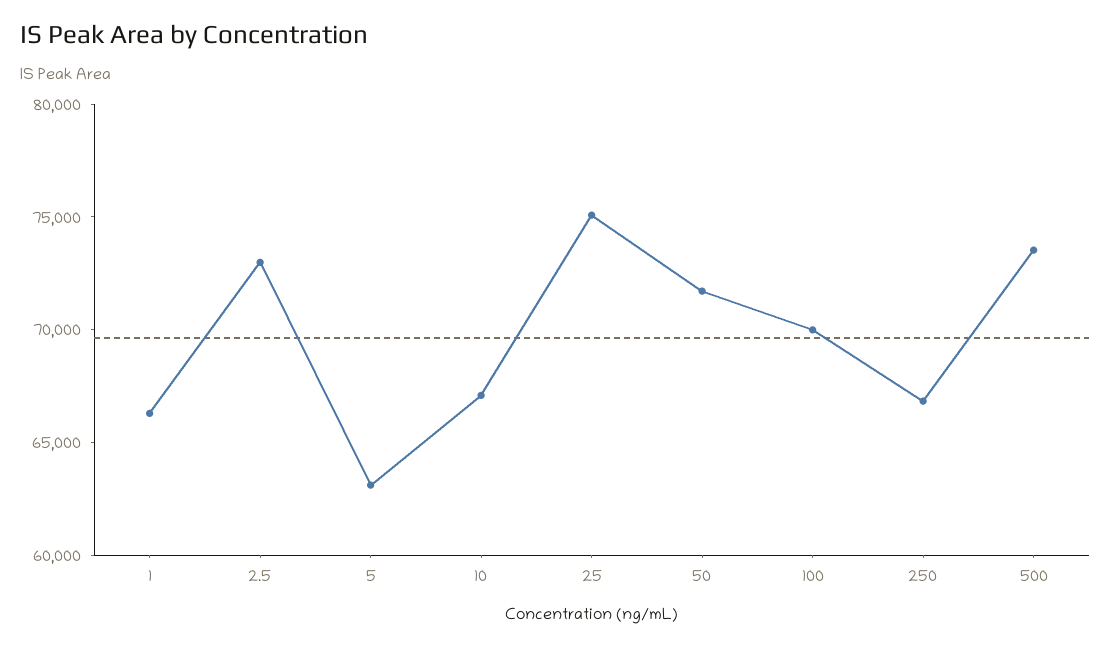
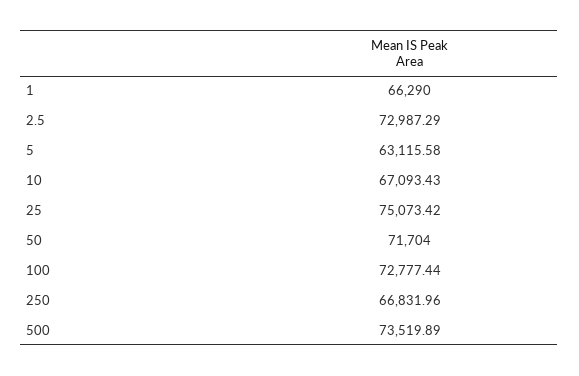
  {
    "1": 66290,
    "2.5": 72987.29,
    "5": 63115.58,
    "10": 67093.43,
    "25": 75073.42,
    "50": 71704,
-   "100": 70000,
+   "100": 72777.44,
    "250": 66831.96,
    "500": 73519.89
  }

